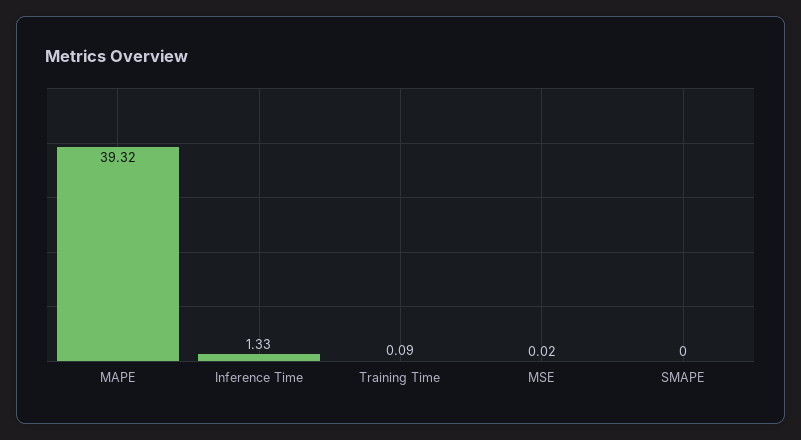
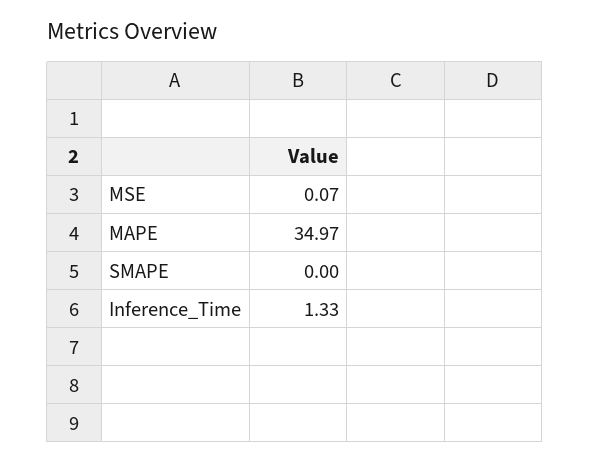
  {
-   "MAPE": 39.32,
+   "MAPE": 34.97,
    "Inference Time": 1.33,
-   "Training Time": 0.09,
-   "MSE": 0.02,
+   "MSE": 0.07,
    "SMAPE": 0
  }

